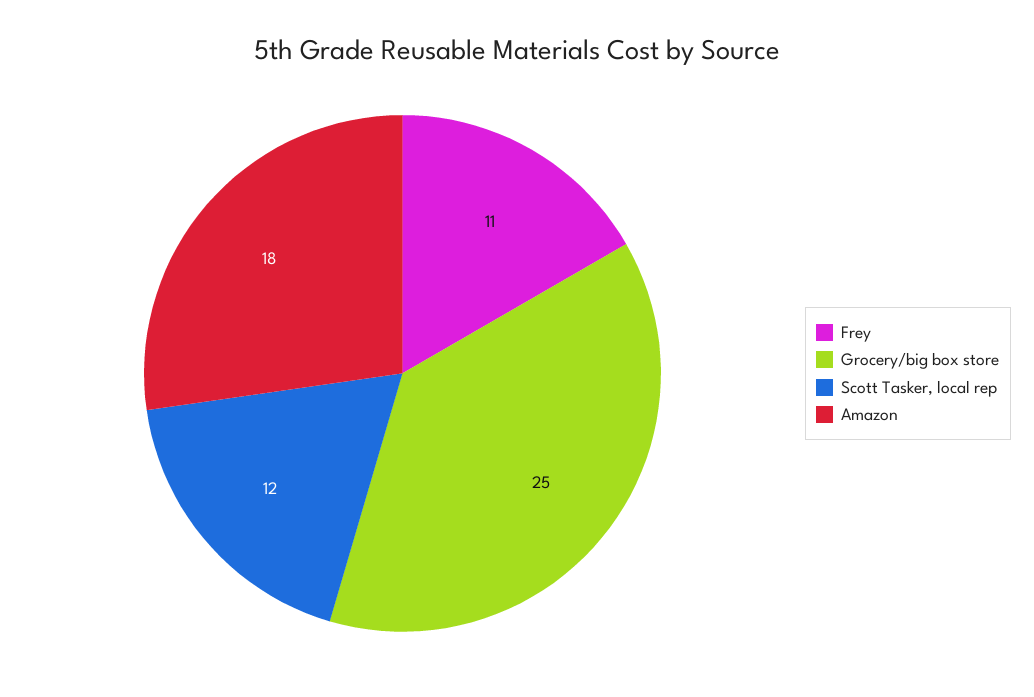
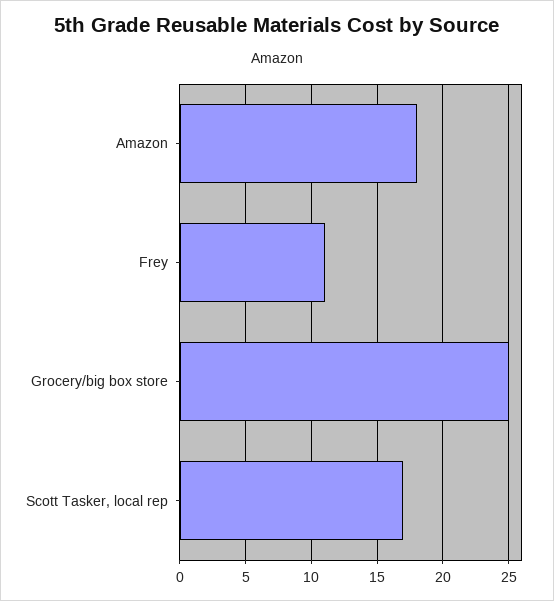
  {
    "Frey": 11,
    "Grocery/big box store": 25,
-   "Scott Tasker, local rep": 12,
+   "Scott Tasker, local rep": 17,
    "Amazon": 18
  }

